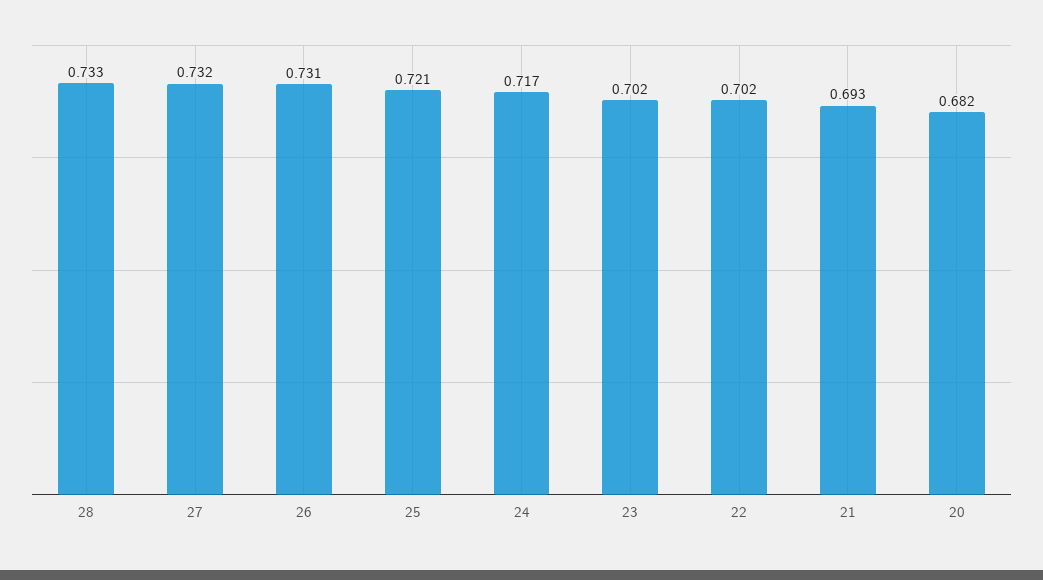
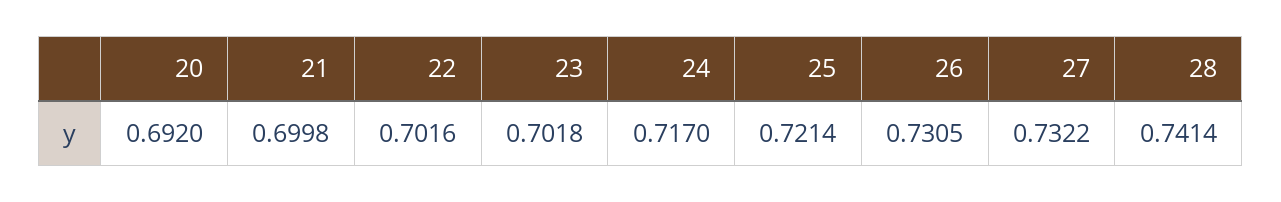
  {
-   "28": 0.733,
+   "28": 0.7414,
    "27": 0.7322,
    "26": 0.7305,
    "25": 0.7214,
    "24": 0.717,
    "23": 0.7018,
    "22": 0.7016,
-   "21": 0.693,
+   "21": 0.6998,
-   "20": 0.682
+   "20": 0.692
  }

